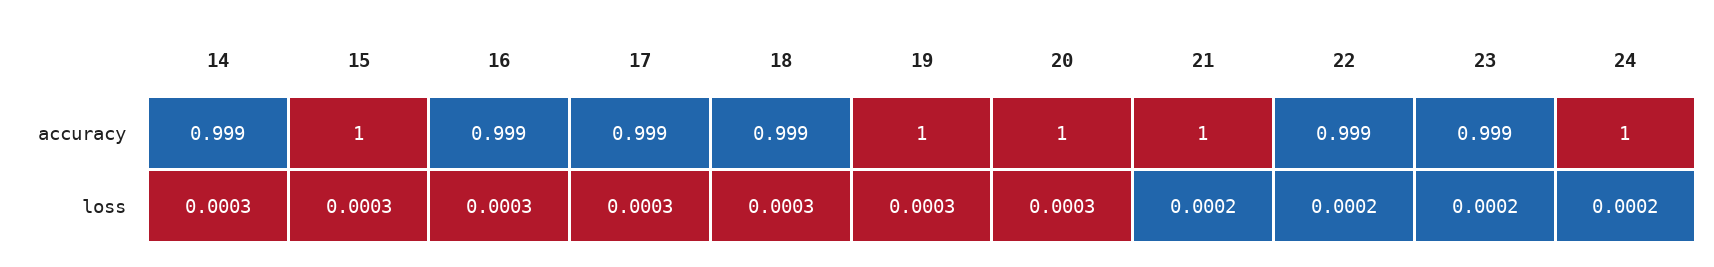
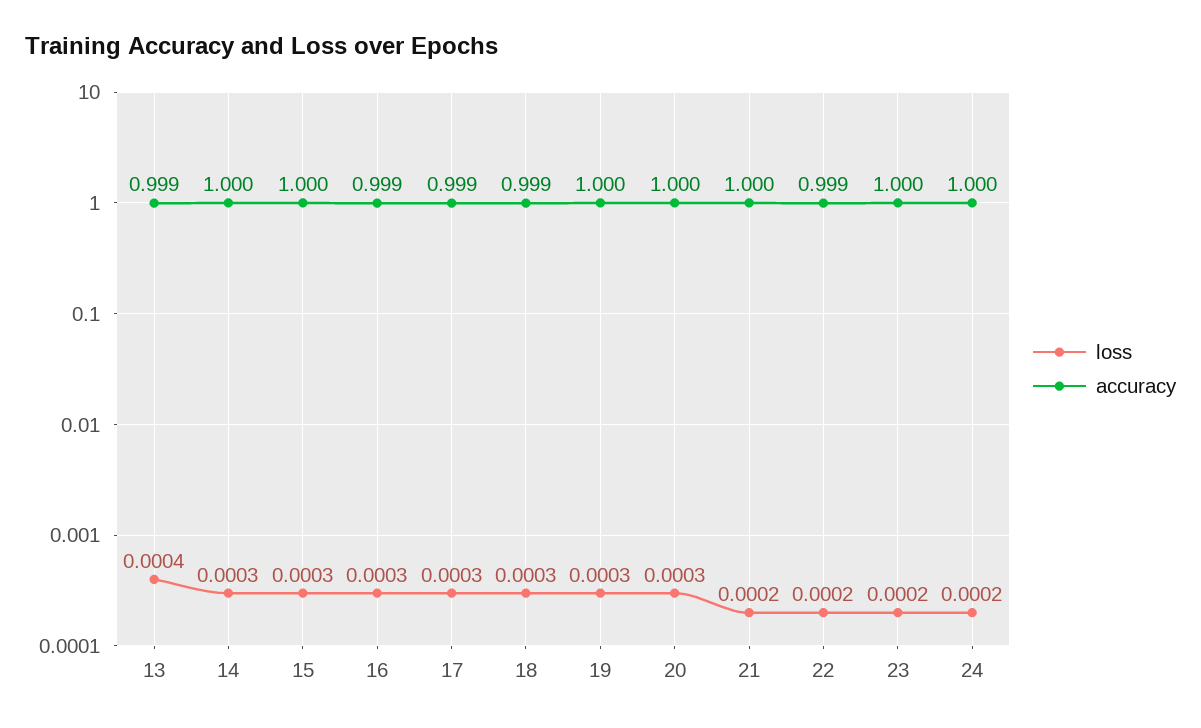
  {
    "accuracy": {
-     "14": 0.999,
+     "14": 1,
      "15": 1,
      "16": 0.999,
      "17": 0.999,
      "18": 0.999,
      "19": 1,
      "20": 1,
      "21": 1,
      "22": 0.999,
-     "23": 0.999,
+     "23": 1,
-     "24": 1
+     "24": 1,
+     "13": 0.999
    },
    "loss": {
      "14": 0.0003,
      "15": 0.0003,
      "16": 0.0003,
      "17": 0.0003,
      "18": 0.0003,
      "19": 0.0003,
      "20": 0.0003,
      "21": 0.0002,
      "22": 0.0002,
      "23": 0.0002,
-     "24": 0.0002
+     "24": 0.0002,
+     "13": 0.0004
    }
  }

